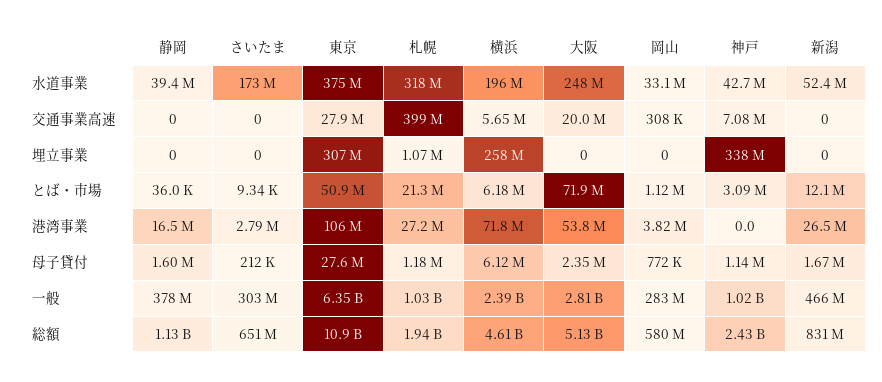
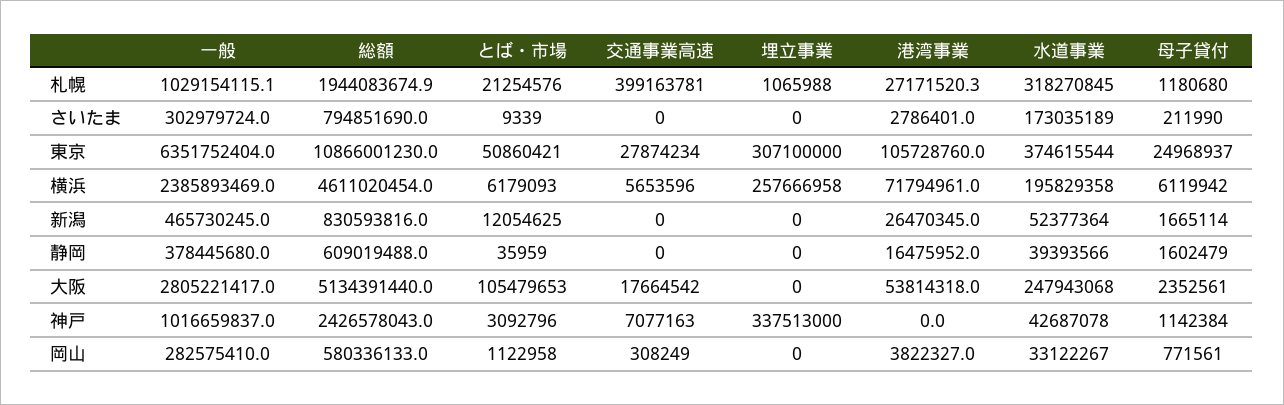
  {
    "静岡": {
      "水道事業": 39393566,
      "交通事業高速": 0,
      "埋立事業": 0,
      "とば・市場": 35959,
      "港湾事業": 16475952,
      "母子貸付": 1602479,
      "一般": 378445680,
-     "総額": 1130000000
+     "総額": 609019488
    },
    "さいたま": {
      "水道事業": 173035189,
      "交通事業高速": 0,
      "埋立事業": 0,
      "とば・市場": 9339,
      "港湾事業": 2786401,
      "母子貸付": 211990,
      "一般": 302979724,
-     "総額": 651000000
+     "総額": 794851690
    },
    "東京": {
      "水道事業": 374615544,
      "交通事業高速": 27874234,
      "埋立事業": 307100000,
      "とば・市場": 50860421,
      "港湾事業": 105728760,
-     "母子貸付": 27600000,
+     "母子貸付": 24968937,
      "一般": 6351752404,
      "総額": 10866001230
    },
    "札幌": {
      "水道事業": 318270845,
      "交通事業高速": 399163781,
      "埋立事業": 1065988,
      "とば・市場": 21254576,
      "港湾事業": 27171520.3,
      "母子貸付": 1180680,
      "一般": 1029154115.1,
      "総額": 1944083674.9
    },
    "横浜": {
      "水道事業": 195829358,
      "交通事業高速": 5653596,
      "埋立事業": 257666958,
      "とば・市場": 6179093,
      "港湾事業": 71794961,
      "母子貸付": 6119942,
      "一般": 2385893469,
      "総額": 4611020454
    },
    "大阪": {
      "水道事業": 247943068,
-     "交通事業高速": 20000000,
+     "交通事業高速": 17664542,
      "埋立事業": 0,
-     "とば・市場": 71900000,
+     "とば・市場": 105479653,
      "港湾事業": 53814318,
      "母子貸付": 2352561,
      "一般": 2805221417,
      "総額": 5134391440
    },
    "岡山": {
      "水道事業": 33122267,
      "交通事業高速": 308249,
      "埋立事業": 0,
      "とば・市場": 1122958,
      "港湾事業": 3822327,
      "母子貸付": 771561,
      "一般": 282575410,
      "総額": 580336133
    },
    "神戸": {
      "水道事業": 42687078,
      "交通事業高速": 7077163,
      "埋立事業": 337513000,
      "とば・市場": 3092796,
      "港湾事業": 0,
      "母子貸付": 1142384,
      "一般": 1016659837,
      "総額": 2426578043
    },
    "新潟": {
      "水道事業": 52377364,
      "交通事業高速": 0,
      "埋立事業": 0,
      "とば・市場": 12054625,
      "港湾事業": 26470345,
      "母子貸付": 1665114,
      "一般": 465730245,
      "総額": 830593816
    }
  }

